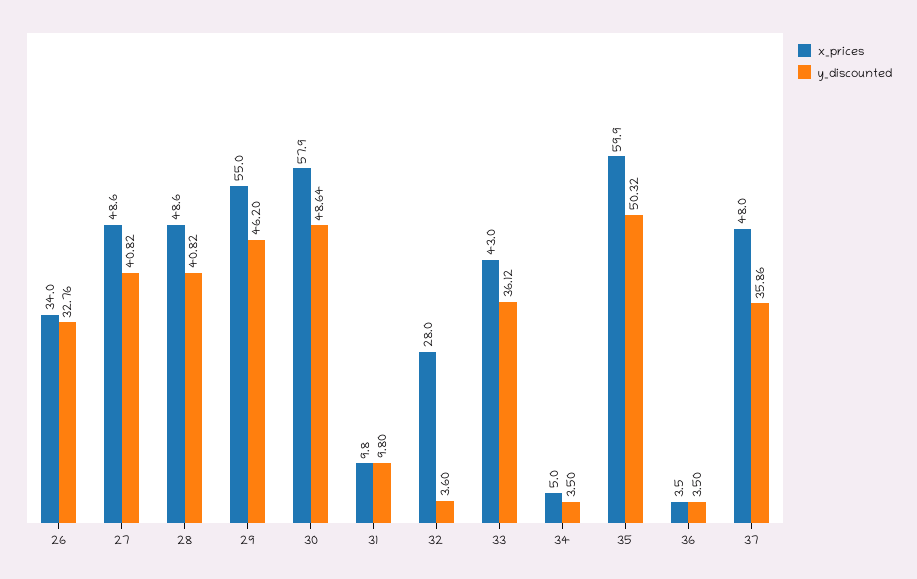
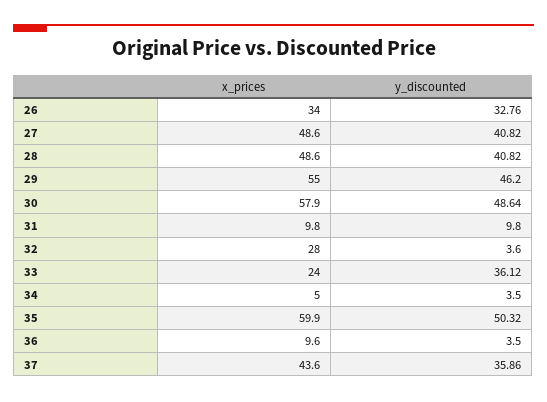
  {
    "x_prices": {
      "26": 34,
      "27": 48.6,
      "28": 48.6,
      "29": 55,
      "30": 57.9,
      "31": 9.8,
      "32": 28,
-     "33": 43,
+     "33": 24,
      "34": 5,
      "35": 59.9,
-     "36": 3.5,
+     "36": 9.6,
-     "37": 48
+     "37": 43.6
    },
    "y_discounted": {
      "26": 32.76,
      "27": 40.82,
      "28": 40.82,
      "29": 46.2,
      "30": 48.64,
      "31": 9.8,
      "32": 3.6,
      "33": 36.12,
      "34": 3.5,
      "35": 50.32,
      "36": 3.5,
      "37": 35.86
    }
  }

